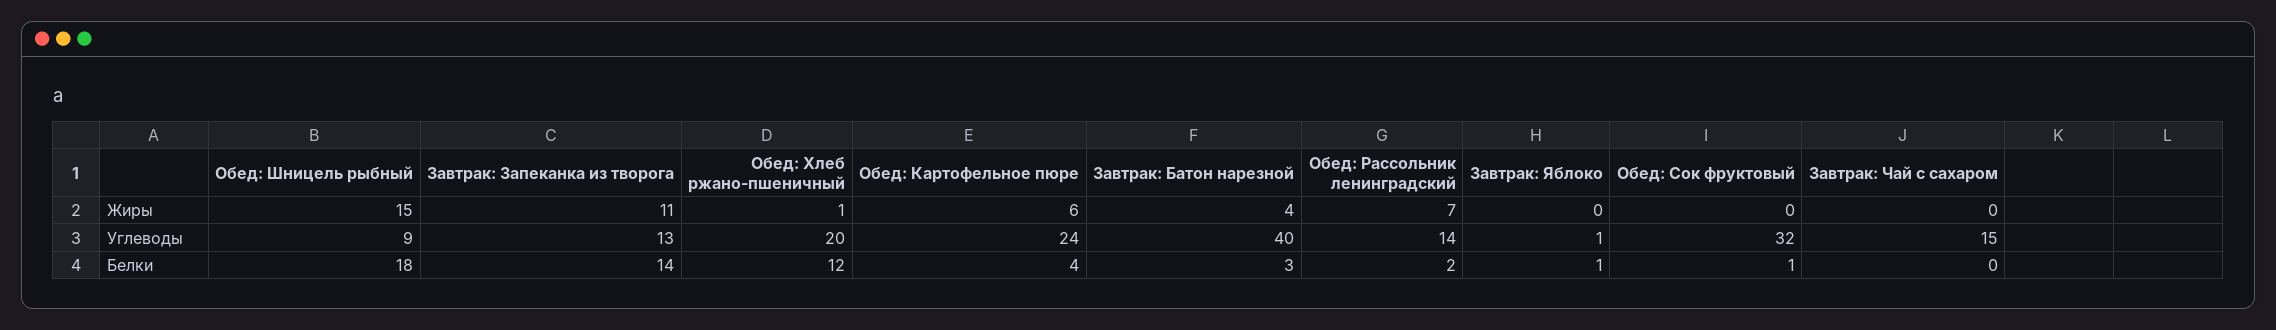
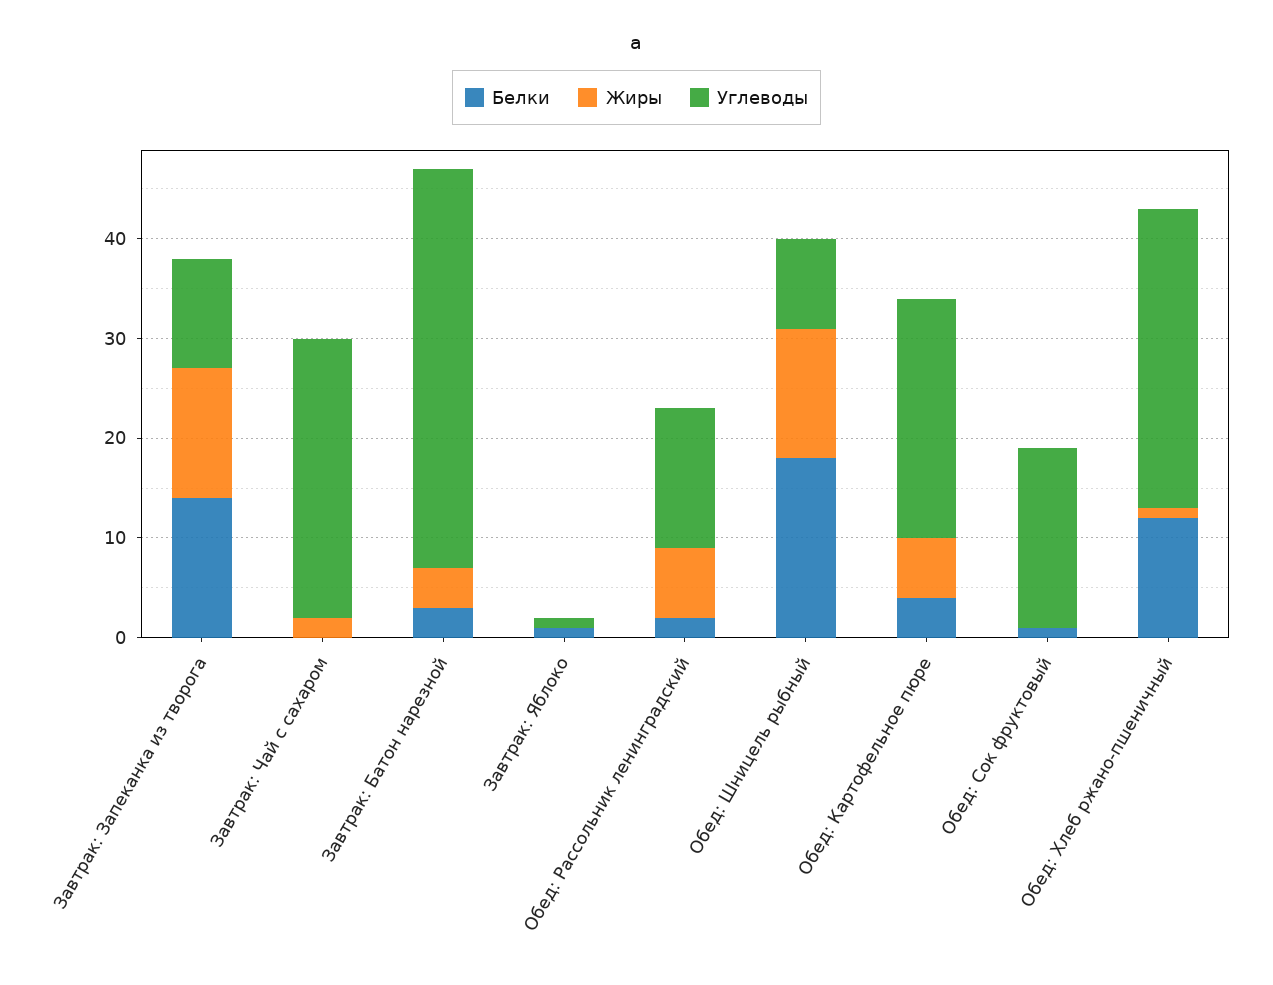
  {
    "Жиры": {
-     "Обед: Шницель рыбный": 15,
+     "Обед: Шницель рыбный": 13,
-     "Завтрак: Запеканка из творога": 11,
+     "Завтрак: Запеканка из творога": 13,
      "Обед: Хлеб ржано-пшеничный": 1,
      "Обед: Картофельное пюре": 6,
      "Завтрак: Батон нарезной": 4,
      "Обед: Рассольник ленинградский": 7,
      "Завтрак: Яблоко": 0,
      "Обед: Сок фруктовый": 0,
-     "Завтрак: Чай с сахаром": 0
+     "Завтрак: Чай с сахаром": 2
    },
    "Углеводы": {
      "Обед: Шницель рыбный": 9,
-     "Завтрак: Запеканка из творога": 13,
+     "Завтрак: Запеканка из творога": 11,
-     "Обед: Хлеб ржано-пшеничный": 20,
+     "Обед: Хлеб ржано-пшеничный": 30,
      "Обед: Картофельное пюре": 24,
      "Завтрак: Батон нарезной": 40,
      "Обед: Рассольник ленинградский": 14,
      "Завтрак: Яблоко": 1,
-     "Обед: Сок фруктовый": 32,
+     "Обед: Сок фруктовый": 18,
-     "Завтрак: Чай с сахаром": 15
+     "Завтрак: Чай с сахаром": 28
    },
    "Белки": {
      "Обед: Шницель рыбный": 18,
      "Завтрак: Запеканка из творога": 14,
      "Обед: Хлеб ржано-пшеничный": 12,
      "Обед: Картофельное пюре": 4,
      "Завтрак: Батон нарезной": 3,
      "Обед: Рассольник ленинградский": 2,
      "Завтрак: Яблоко": 1,
      "Обед: Сок фруктовый": 1,
      "Завтрак: Чай с сахаром": 0
    }
  }

